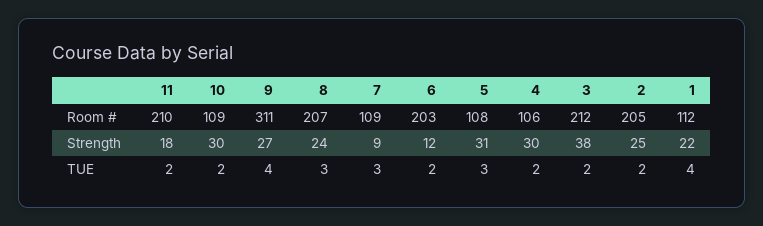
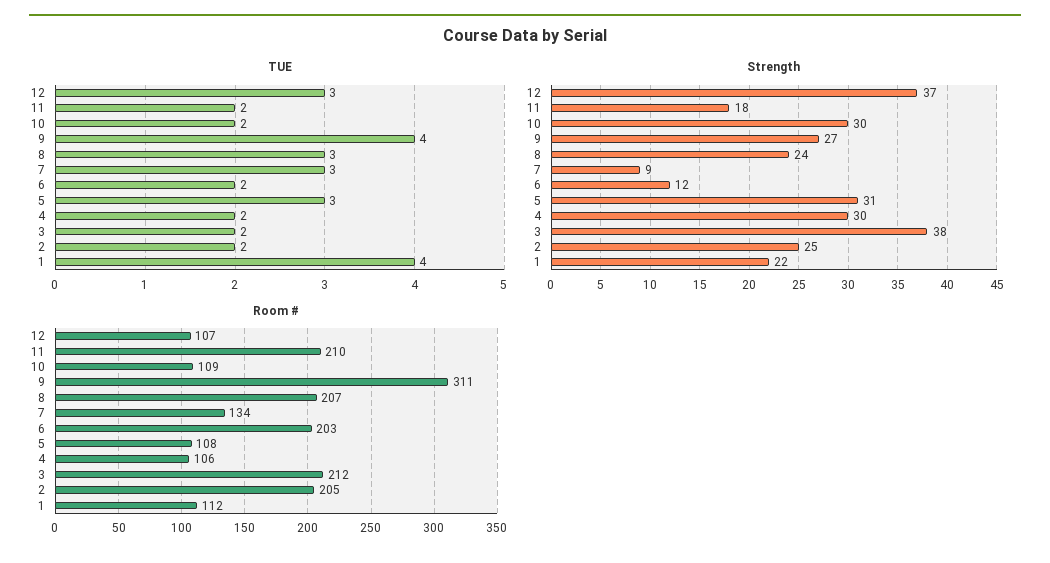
  {
    "Room #": {
      "11": 210,
      "10": 109,
      "9": 311,
      "8": 207,
-     "7": 109,
+     "7": 134,
      "6": 203,
      "5": 108,
      "4": 106,
      "3": 212,
      "2": 205,
-     "1": 112
+     "1": 112,
+     "12": 107
    },
    "Strength": {
      "11": 18,
      "10": 30,
      "9": 27,
      "8": 24,
      "7": 9,
      "6": 12,
      "5": 31,
      "4": 30,
      "3": 38,
      "2": 25,
-     "1": 22
+     "1": 22,
+     "12": 37
    },
    "TUE": {
      "11": 2,
      "10": 2,
      "9": 4,
      "8": 3,
      "7": 3,
      "6": 2,
      "5": 3,
      "4": 2,
      "3": 2,
      "2": 2,
-     "1": 4
+     "1": 4,
+     "12": 3
    }
  }

